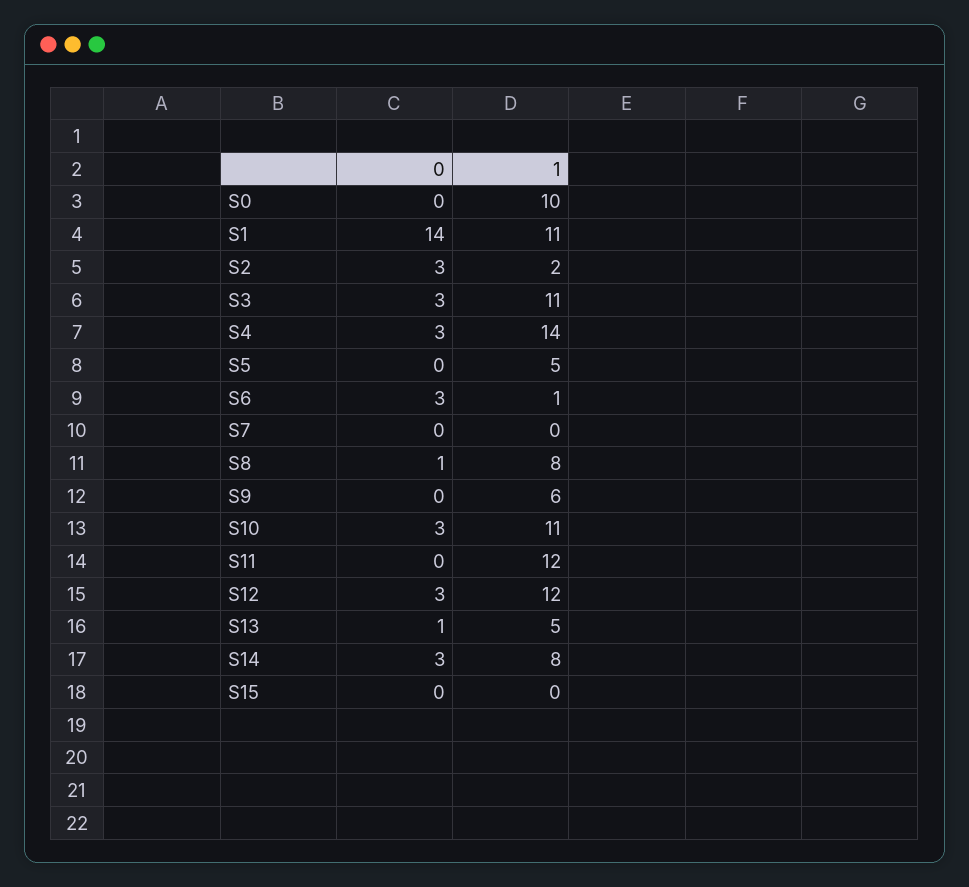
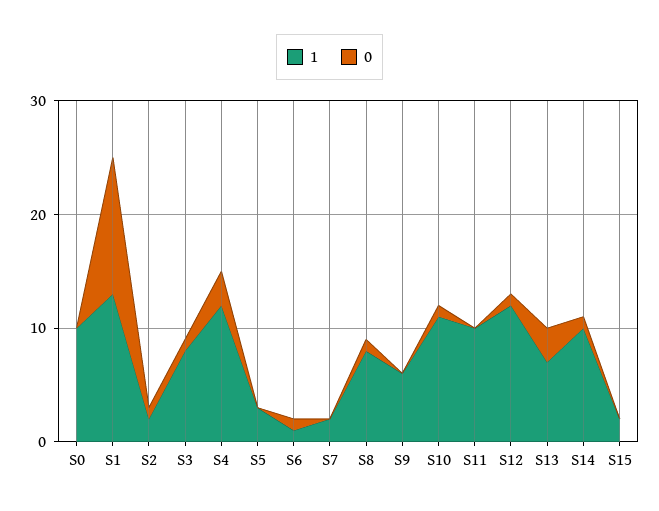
  {
    "0": {
      "S0": 0,
-     "S1": 14,
+     "S1": 12,
-     "S2": 3,
+     "S2": 1,
-     "S3": 3,
+     "S3": 1,
      "S4": 3,
      "S5": 0,
-     "S6": 3,
+     "S6": 1,
      "S7": 0,
      "S8": 1,
      "S9": 0,
-     "S10": 3,
+     "S10": 1,
      "S11": 0,
-     "S12": 3,
+     "S12": 1,
-     "S13": 1,
+     "S13": 3,
-     "S14": 3,
+     "S14": 1,
      "S15": 0
    },
    "1": {
      "S0": 10,
-     "S1": 11,
+     "S1": 13,
      "S2": 2,
-     "S3": 11,
+     "S3": 8,
-     "S4": 14,
+     "S4": 12,
-     "S5": 5,
+     "S5": 3,
      "S6": 1,
-     "S7": 0,
+     "S7": 2,
      "S8": 8,
      "S9": 6,
      "S10": 11,
-     "S11": 12,
+     "S11": 10,
      "S12": 12,
-     "S13": 5,
+     "S13": 7,
-     "S14": 8,
+     "S14": 10,
-     "S15": 0
+     "S15": 2
    }
  }

